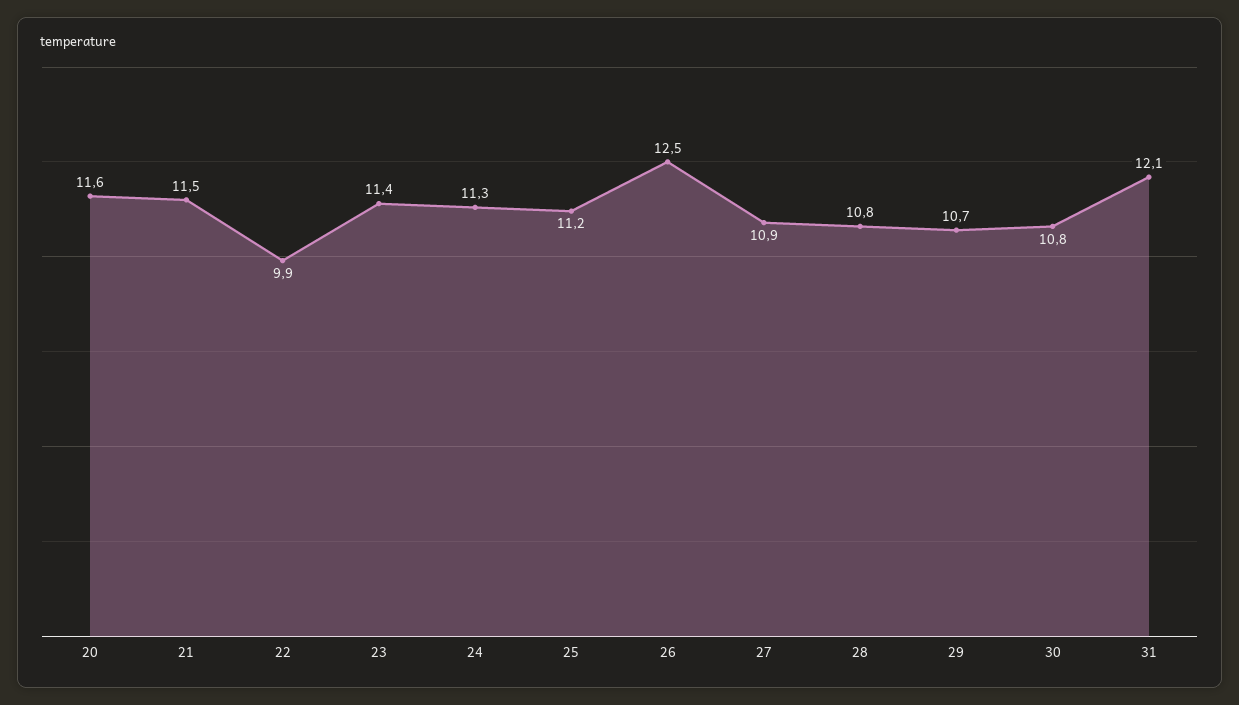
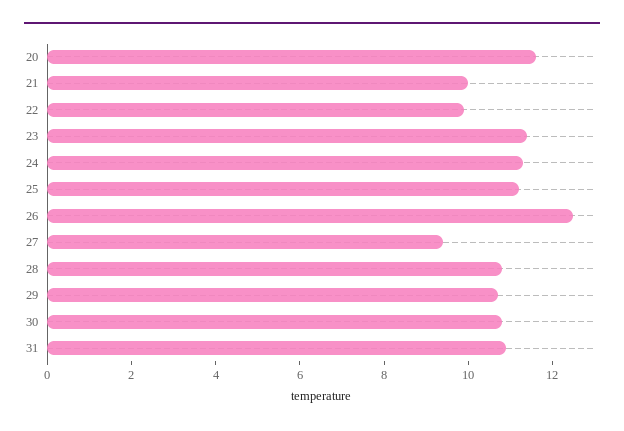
  {
    "20": 11.6,
-   "21": 11.5,
+   "21": 10,
    "22": 9.9,
    "23": 11.4,
    "24": 11.3,
    "25": 11.2,
    "26": 12.5,
-   "27": 10.9,
+   "27": 9.5,
    "28": 10.8,
    "29": 10.7,
    "30": 10.8,
-   "31": 12.1
+   "31": 11
  }

